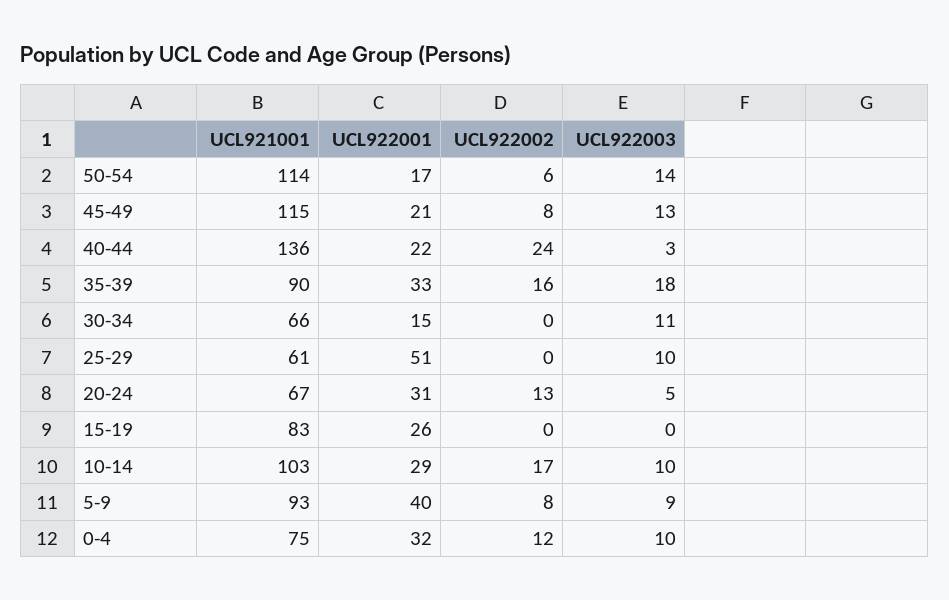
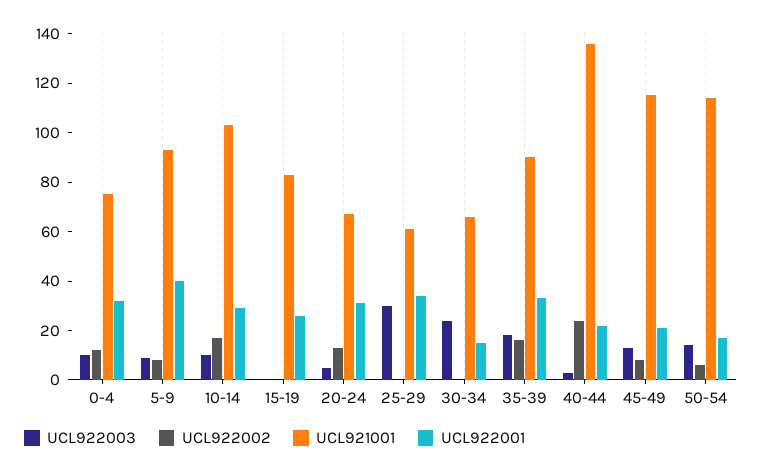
  {
    "UCL921001": {
      "50-54": 114,
      "45-49": 115,
      "40-44": 136,
      "35-39": 90,
      "30-34": 66,
      "25-29": 61,
      "20-24": 67,
      "15-19": 83,
      "10-14": 103,
      "5-9": 93,
      "0-4": 75
    },
    "UCL922001": {
      "50-54": 17,
      "45-49": 21,
      "40-44": 22,
      "35-39": 33,
      "30-34": 15,
-     "25-29": 51,
+     "25-29": 35,
      "20-24": 31,
      "15-19": 26,
      "10-14": 29,
      "5-9": 40,
      "0-4": 32
    },
    "UCL922002": {
      "50-54": 6,
      "45-49": 8,
      "40-44": 24,
      "35-39": 16,
      "30-34": 0,
      "25-29": 0,
      "20-24": 13,
      "15-19": 0,
      "10-14": 17,
      "5-9": 8,
      "0-4": 12
    },
    "UCL922003": {
      "50-54": 14,
      "45-49": 13,
      "40-44": 3,
      "35-39": 18,
-     "30-34": 11,
+     "30-34": 25,
-     "25-29": 10,
+     "25-29": 30,
      "20-24": 5,
      "15-19": 0,
      "10-14": 10,
      "5-9": 9,
      "0-4": 10
    }
  }

